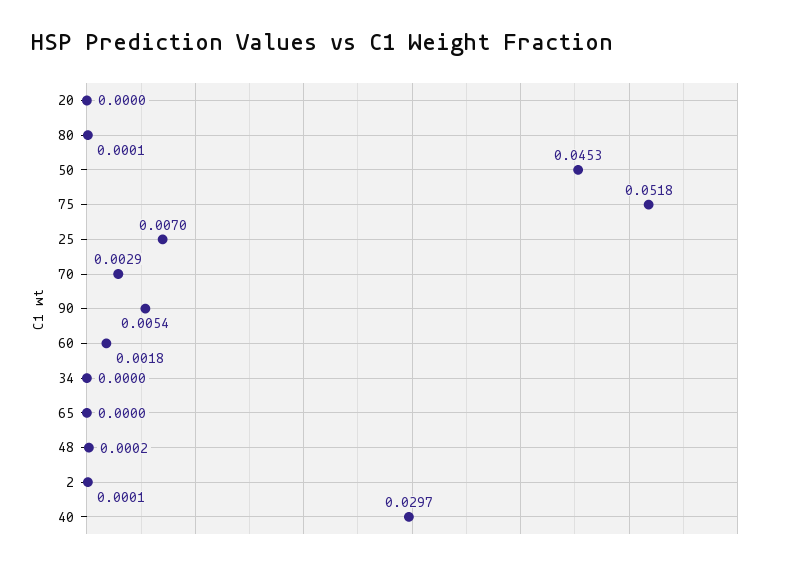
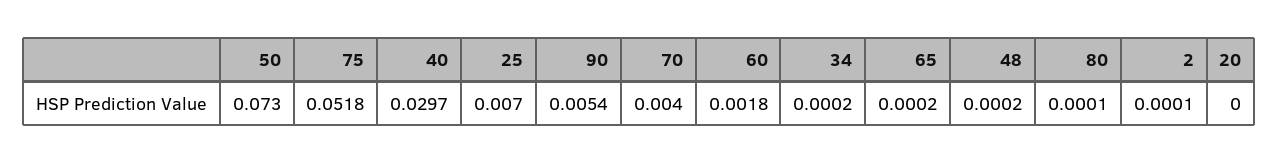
  {
    "20": 0,
    "80": 0.0001,
-   "50": 0.0453,
+   "50": 0.073,
    "75": 0.0518,
    "25": 0.007,
-   "70": 0.0029,
+   "70": 0.004,
    "90": 0.0054,
    "60": 0.0018,
-   "34": 0,
+   "34": 0.0002,
-   "65": 0,
+   "65": 0.0002,
    "48": 0.0002,
    "2": 0.0001,
    "40": 0.0297
  }

